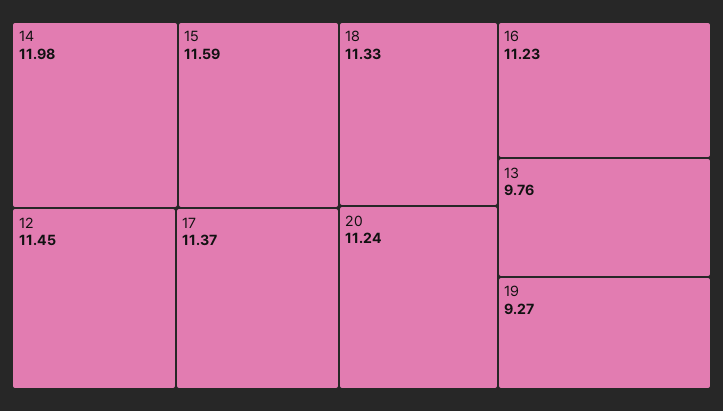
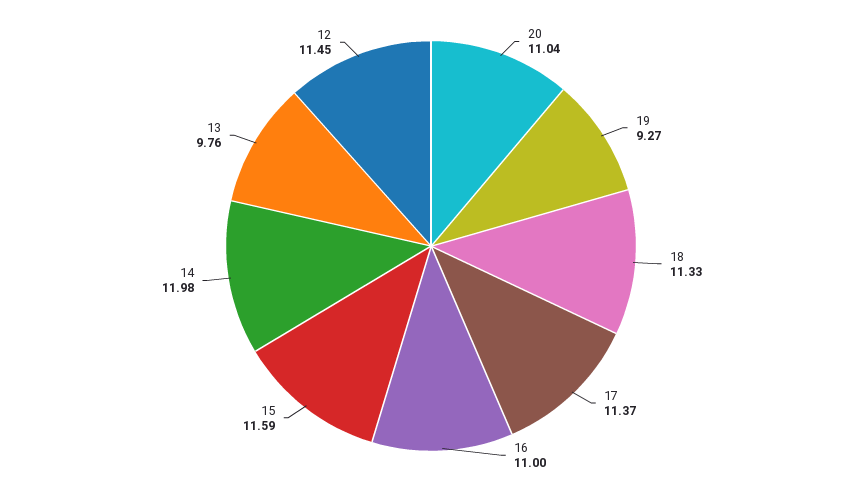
  {
    "14": 11.98,
    "15": 11.59,
    "12": 11.45,
    "17": 11.37,
    "18": 11.33,
-   "20": 11.24,
+   "20": 11.04,
-   "16": 11.23,
+   "16": 11,
    "13": 9.76,
    "19": 9.27
  }

